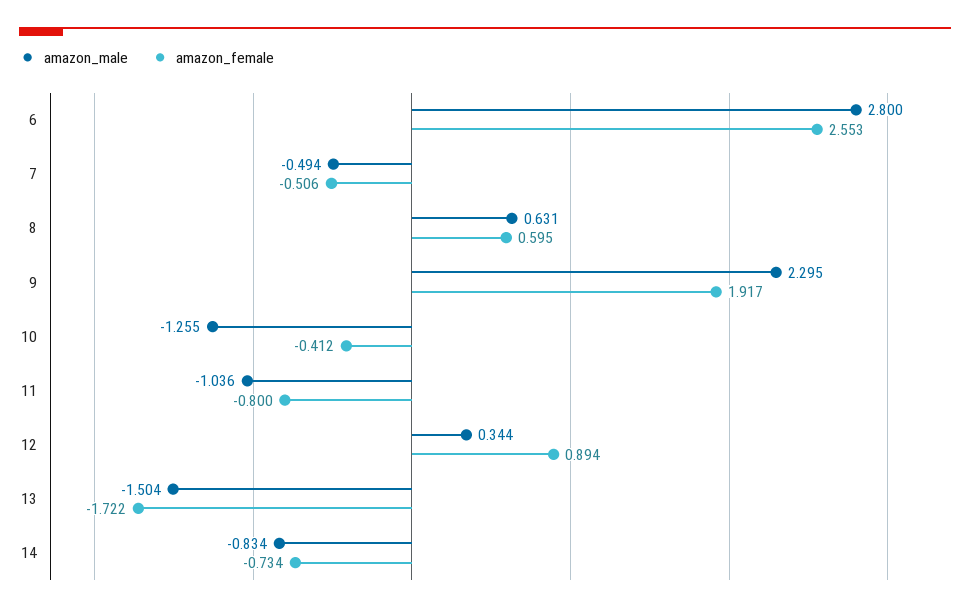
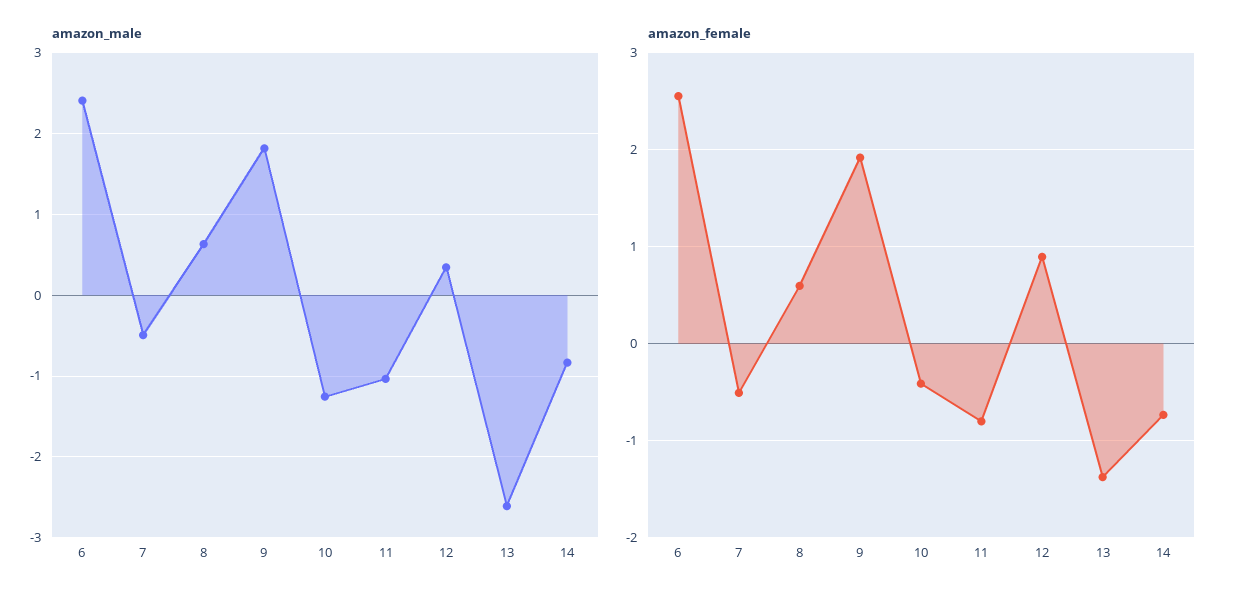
  {
    "amazon_male": {
-     "6": 2.8,
+     "6": 2.4,
      "7": -0.494,
      "8": 0.631,
-     "9": 2.295,
+     "9": 1.8,
      "10": -1.255,
      "11": -1.036,
      "12": 0.344,
-     "13": -1.504,
+     "13": -2.6,
      "14": -0.834
    },
    "amazon_female": {
      "6": 2.553,
      "7": -0.506,
      "8": 0.595,
      "9": 1.917,
      "10": -0.412,
      "11": -0.8,
      "12": 0.894,
-     "13": -1.722,
+     "13": -1.4,
      "14": -0.734
    }
  }

